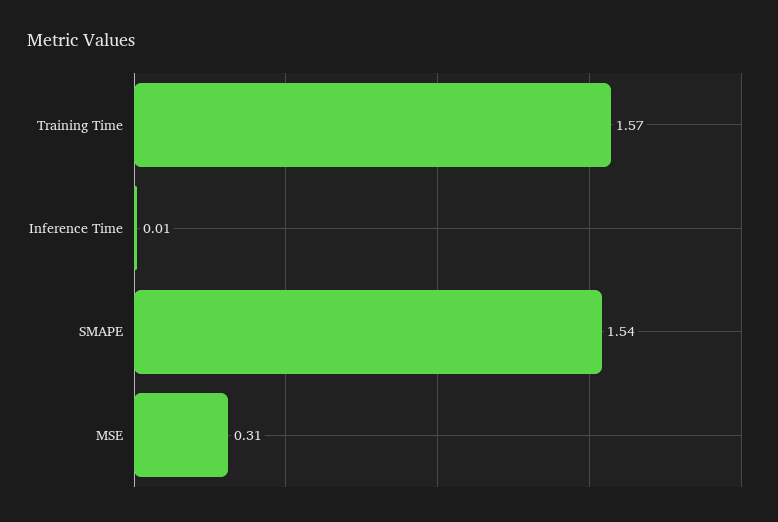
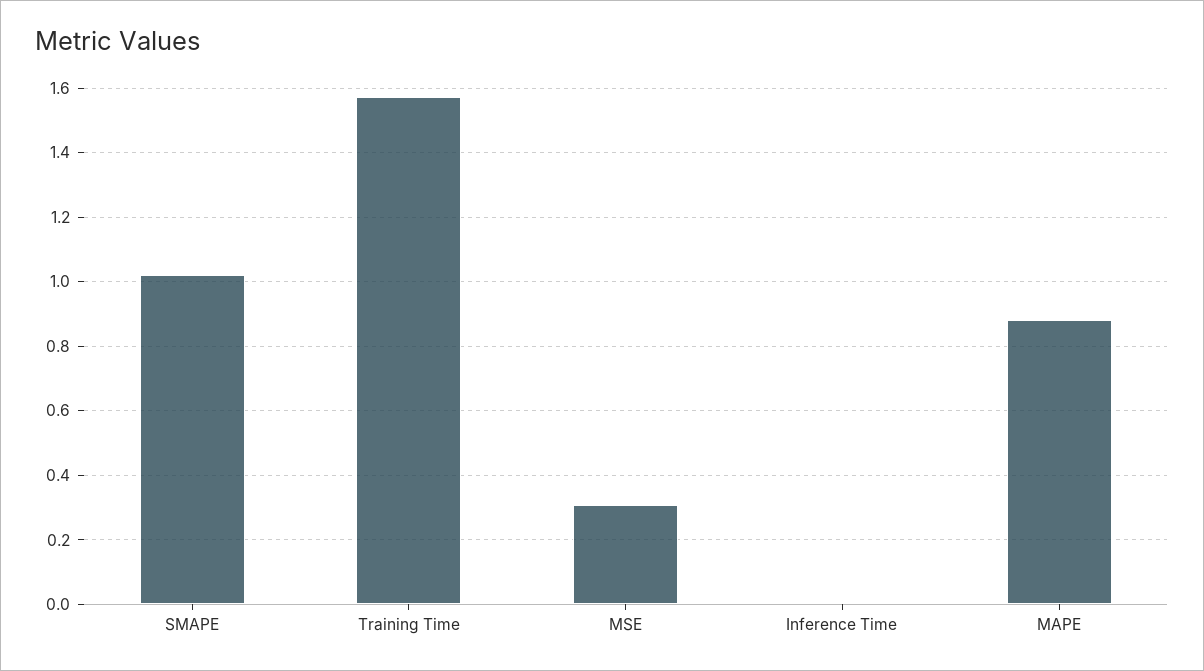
  {
    "Training Time": 1.57,
    "Inference Time": 0.01,
-   "SMAPE": 1.54,
+   "SMAPE": 1.02,
-   "MSE": 0.31
+   "MSE": 0.31,
+   "MAPE": 0.88
  }

